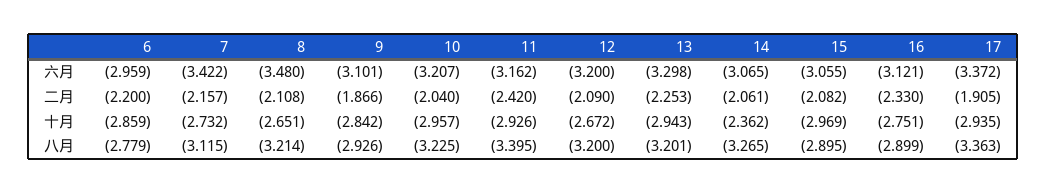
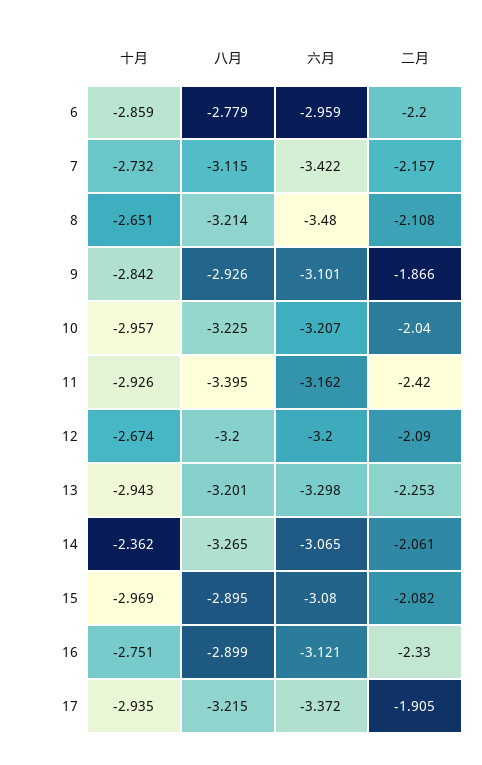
  {
    "6": {
      "六月": -2.959,
      "二月": -2.2,
      "十月": -2.859,
      "八月": -2.779
    },
    "7": {
      "六月": -3.422,
      "二月": -2.157,
      "十月": -2.732,
      "八月": -3.115
    },
    "8": {
      "六月": -3.48,
      "二月": -2.108,
      "十月": -2.651,
      "八月": -3.214
    },
    "9": {
      "六月": -3.101,
      "二月": -1.866,
      "十月": -2.842,
      "八月": -2.926
    },
    "10": {
      "六月": -3.207,
      "二月": -2.04,
      "十月": -2.957,
      "八月": -3.225
    },
    "11": {
      "六月": -3.162,
      "二月": -2.42,
      "十月": -2.926,
      "八月": -3.395
    },
    "12": {
      "六月": -3.2,
      "二月": -2.09,
-     "十月": -2.672,
+     "十月": -2.674,
      "八月": -3.2
    },
    "13": {
      "六月": -3.298,
      "二月": -2.253,
      "十月": -2.943,
      "八月": -3.201
    },
    "14": {
      "六月": -3.065,
      "二月": -2.061,
      "十月": -2.362,
      "八月": -3.265
    },
    "15": {
-     "六月": -3.055,
+     "六月": -3.08,
      "二月": -2.082,
      "十月": -2.969,
      "八月": -2.895
    },
    "16": {
      "六月": -3.121,
      "二月": -2.33,
      "十月": -2.751,
      "八月": -2.899
    },
    "17": {
      "六月": -3.372,
      "二月": -1.905,
      "十月": -2.935,
-     "八月": -3.363
+     "八月": -3.215
    }
  }

